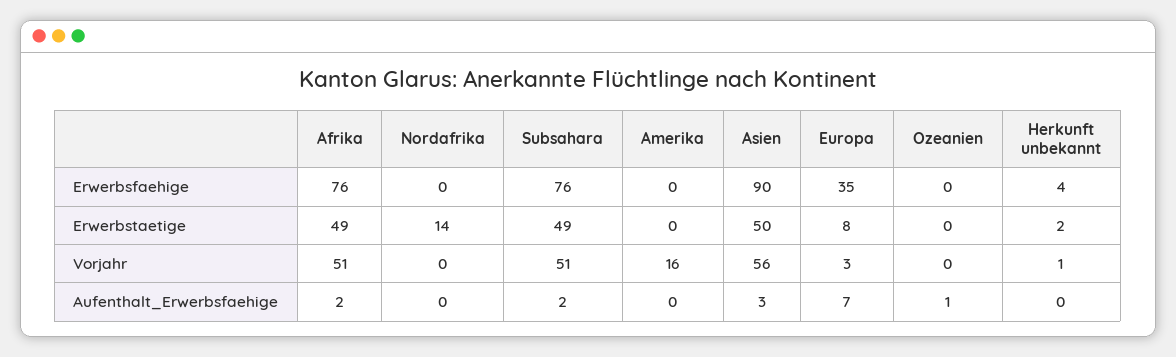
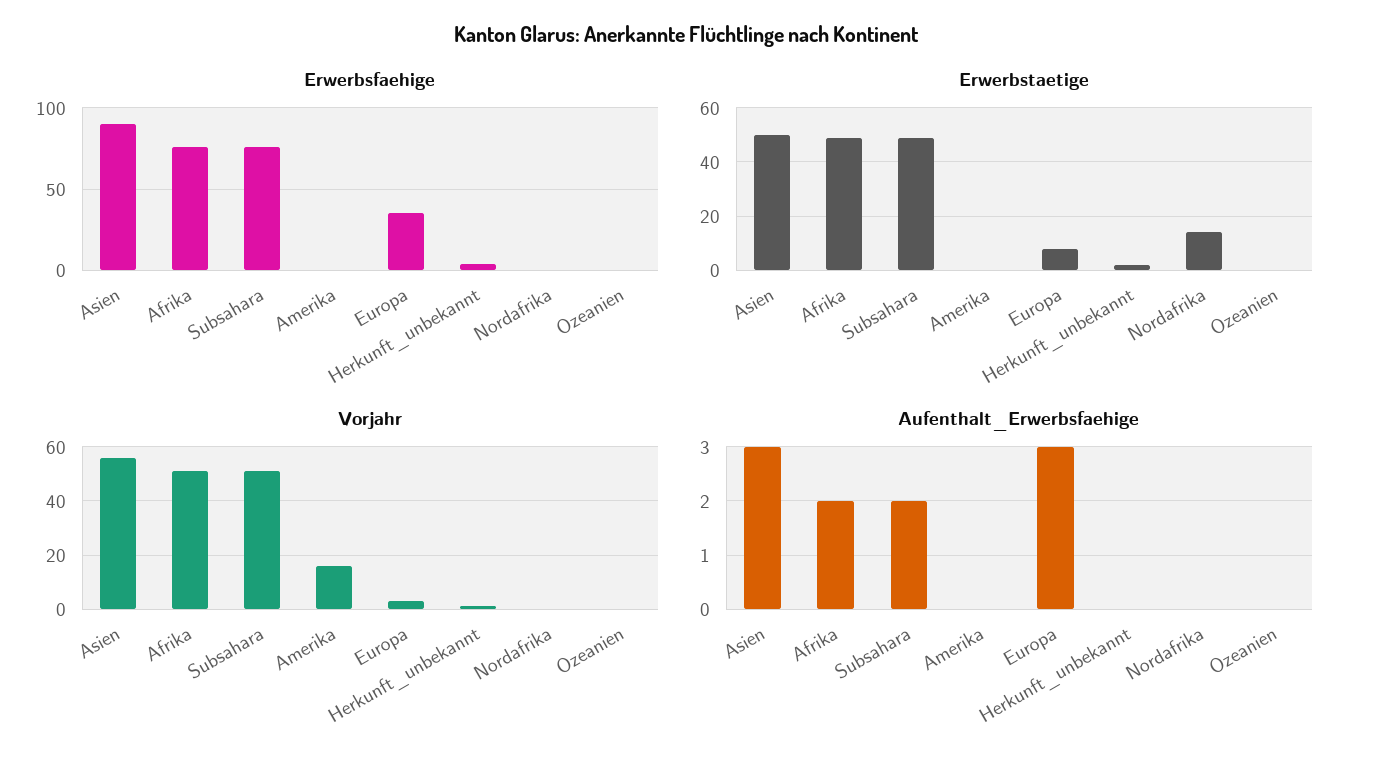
  {
    "Erwerbsfaehige": {
      "Afrika": 76,
      "Nordafrika": 0,
      "Subsahara": 76,
      "Amerika": 0,
      "Asien": 90,
      "Europa": 35,
      "Ozeanien": 0,
      "Herkunft unbekannt": 4
    },
    "Erwerbstaetige": {
      "Afrika": 49,
      "Nordafrika": 14,
      "Subsahara": 49,
      "Amerika": 0,
      "Asien": 50,
      "Europa": 8,
      "Ozeanien": 0,
      "Herkunft unbekannt": 2
    },
    "Vorjahr": {
      "Afrika": 51,
      "Nordafrika": 0,
      "Subsahara": 51,
      "Amerika": 16,
      "Asien": 56,
      "Europa": 3,
      "Ozeanien": 0,
      "Herkunft unbekannt": 1
    },
    "Aufenthalt_Erwerbsfaehige": {
      "Afrika": 2,
      "Nordafrika": 0,
      "Subsahara": 2,
      "Amerika": 0,
      "Asien": 3,
-     "Europa": 7,
+     "Europa": 3,
-     "Ozeanien": 1,
+     "Ozeanien": 0,
      "Herkunft unbekannt": 0
    }
  }

